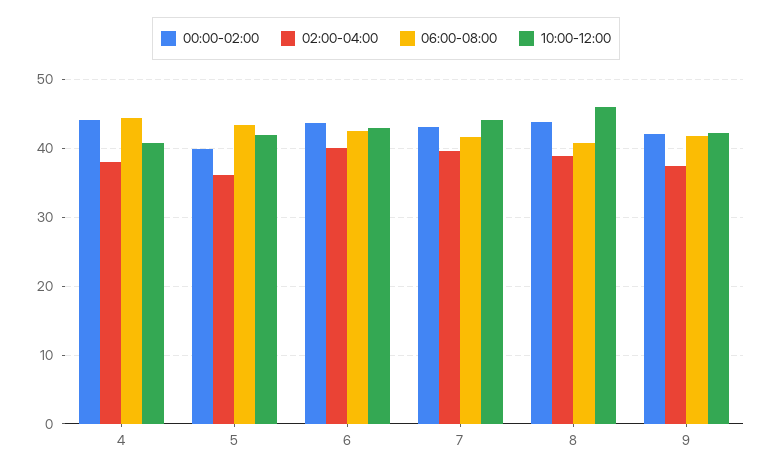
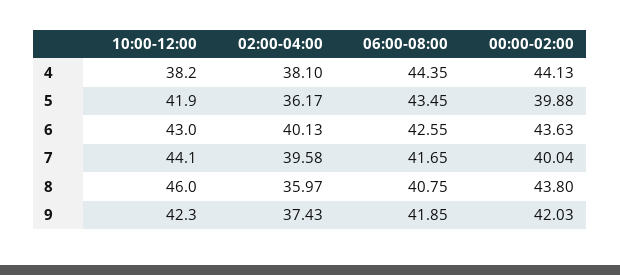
  {
    "00:00-02:00": {
      "4": 44.13,
      "5": 39.88,
      "6": 43.63,
-     "7": 43,
+     "7": 40.04,
      "8": 43.8,
      "9": 42.03
    },
    "02:00-04:00": {
      "4": 38.1,
      "5": 36.17,
      "6": 40.13,
      "7": 39.58,
-     "8": 39,
+     "8": 35.97,
      "9": 37.43
    },
    "06:00-08:00": {
      "4": 44.35,
      "5": 43.45,
      "6": 42.55,
      "7": 41.65,
      "8": 40.75,
      "9": 41.85
    },
    "10:00-12:00": {
-     "4": 41,
+     "4": 38.2,
      "5": 41.9,
      "6": 43,
      "7": 44.1,
      "8": 46,
      "9": 42.3
    }
  }

